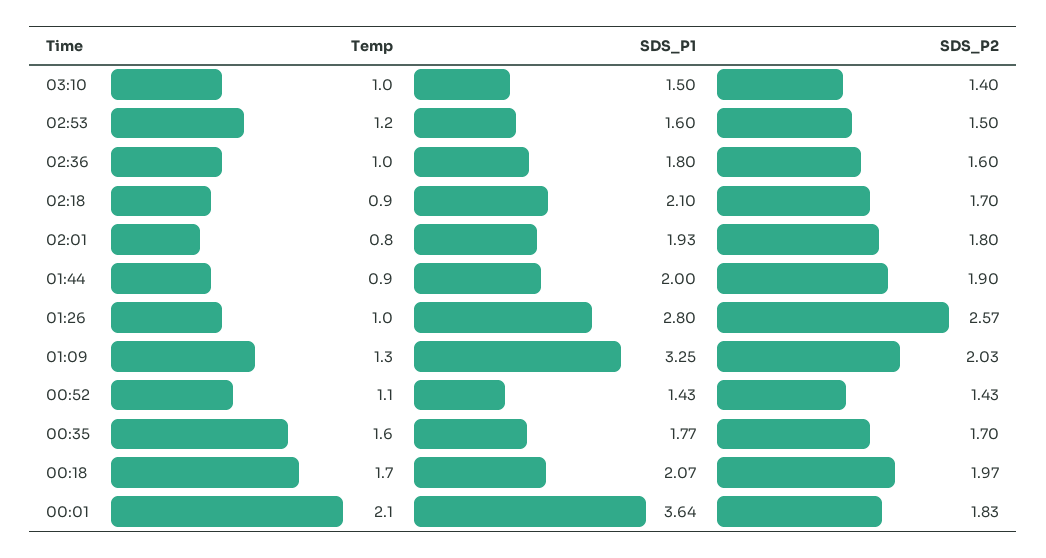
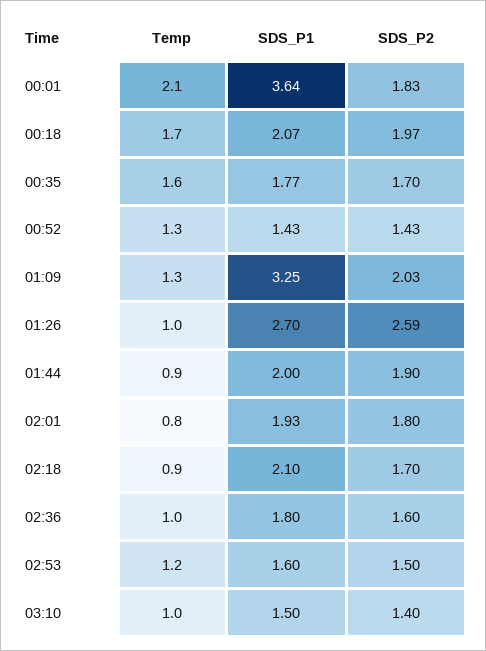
  {
    "Temp": {
      "03:10": 1,
      "02:53": 1.2,
      "02:36": 1,
      "02:18": 0.9,
      "02:01": 0.8,
      "01:44": 0.9,
      "01:26": 1,
      "01:09": 1.3,
-     "00:52": 1.1,
+     "00:52": 1.3,
      "00:35": 1.6,
      "00:18": 1.7,
      "00:01": 2.1
    },
    "SDS_P1": {
      "03:10": 1.5,
      "02:53": 1.6,
      "02:36": 1.8,
      "02:18": 2.1,
      "02:01": 1.93,
      "01:44": 2,
-     "01:26": 2.8,
+     "01:26": 2.7,
      "01:09": 3.25,
      "00:52": 1.43,
      "00:35": 1.77,
      "00:18": 2.07,
      "00:01": 3.64
    },
    "SDS_P2": {
      "03:10": 1.4,
      "02:53": 1.5,
      "02:36": 1.6,
      "02:18": 1.7,
      "02:01": 1.8,
      "01:44": 1.9,
-     "01:26": 2.57,
+     "01:26": 2.59,
      "01:09": 2.03,
      "00:52": 1.43,
      "00:35": 1.7,
      "00:18": 1.97,
      "00:01": 1.83
    }
  }

